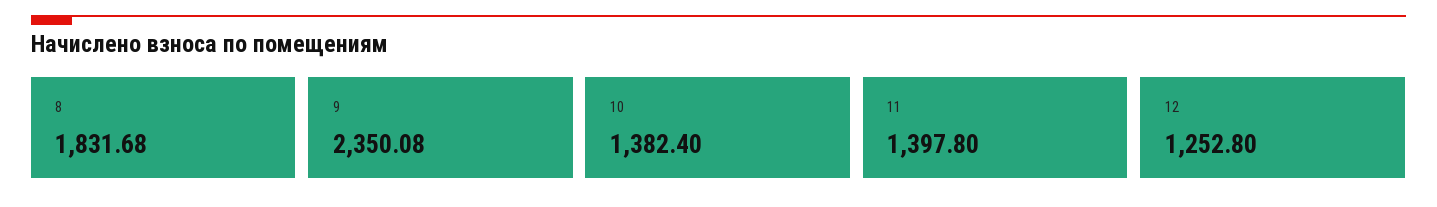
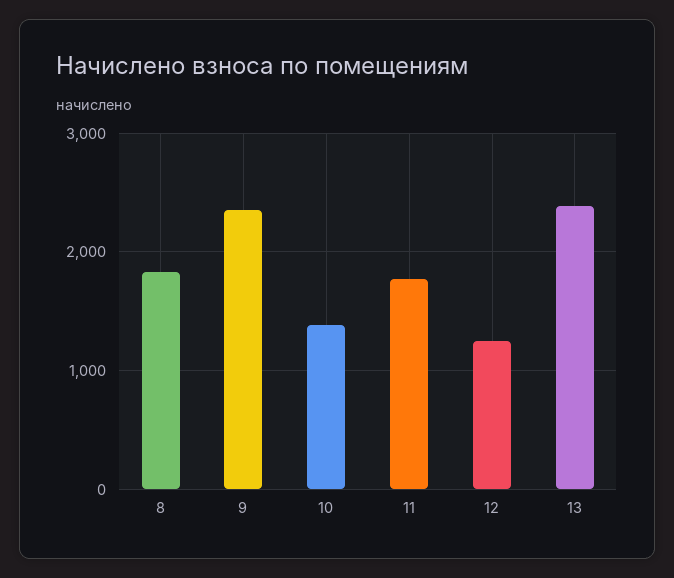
  {
    "8": 1831.68,
    "9": 2350.08,
    "10": 1382.4,
-   "11": 1397.8,
+   "11": 1800,
-   "12": 1252.8
+   "12": 1252.8,
+   "13": 2400
  }

